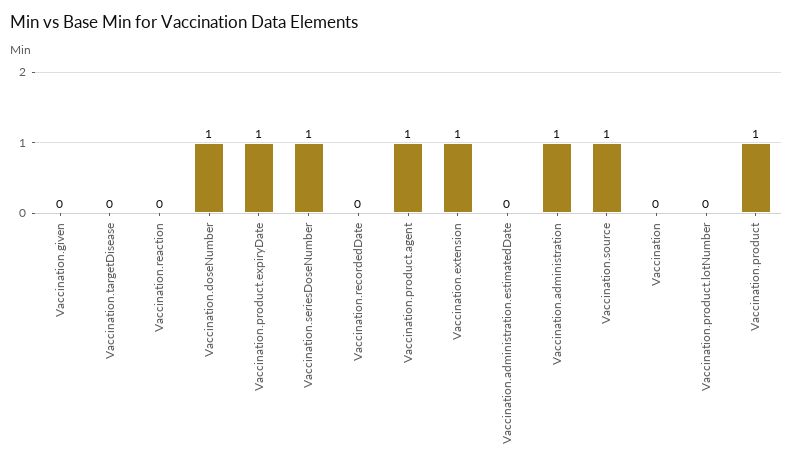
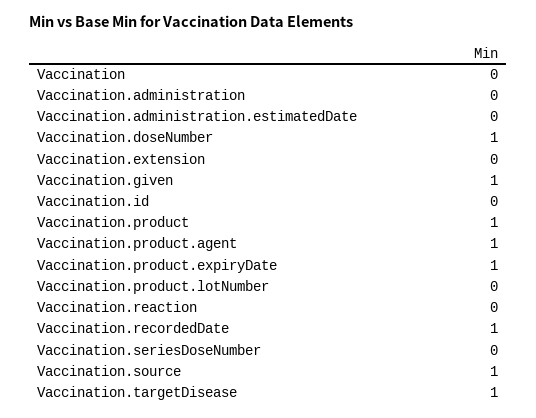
  {
-   "Vaccination.given": 0,
+   "Vaccination.given": 1,
-   "Vaccination.targetDisease": 0,
+   "Vaccination.targetDisease": 1,
    "Vaccination.reaction": 0,
    "Vaccination.doseNumber": 1,
    "Vaccination.product.expiryDate": 1,
-   "Vaccination.seriesDoseNumber": 1,
+   "Vaccination.seriesDoseNumber": 0,
-   "Vaccination.recordedDate": 0,
+   "Vaccination.recordedDate": 1,
    "Vaccination.product.agent": 1,
-   "Vaccination.extension": 1,
+   "Vaccination.extension": 0,
    "Vaccination.administration.estimatedDate": 0,
-   "Vaccination.administration": 1,
+   "Vaccination.administration": 0,
    "Vaccination.source": 1,
    "Vaccination": 0,
    "Vaccination.product.lotNumber": 0,
-   "Vaccination.product": 1
+   "Vaccination.product": 1,
+   "Vaccination.id": 0
  }

